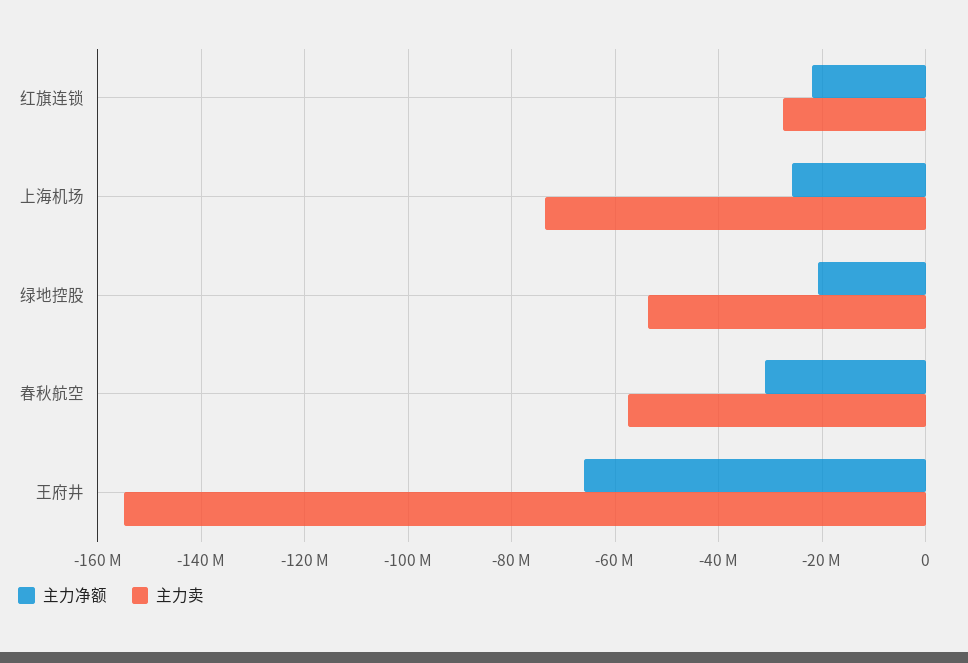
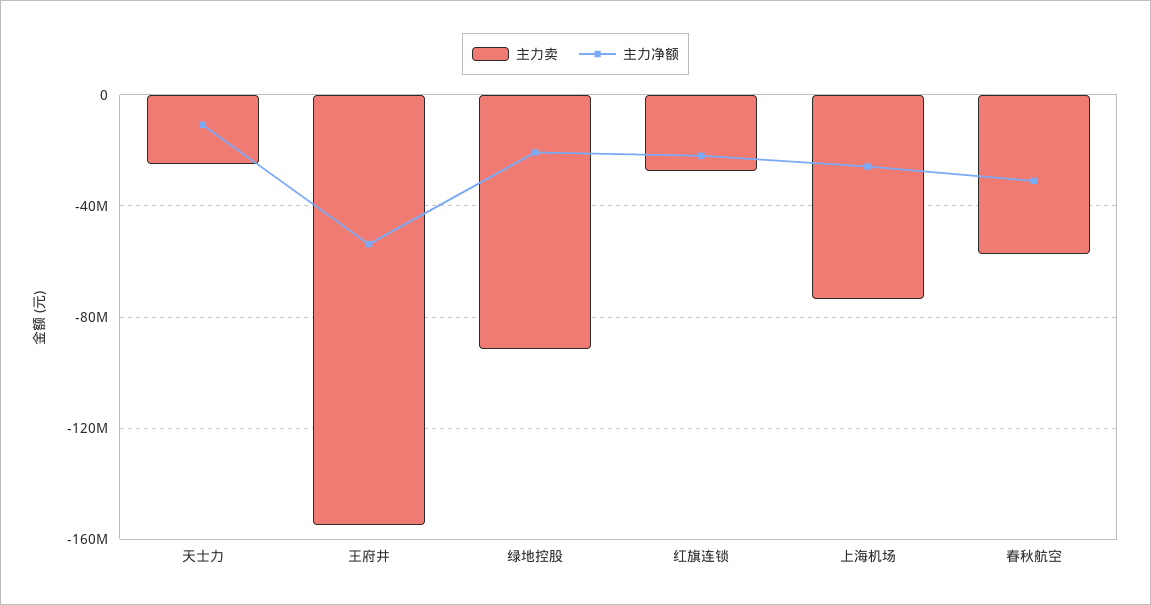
  {
    "主力净额": {
      "红旗连锁": -22000000,
      "上海机场": -26000000,
      "绿地控股": -20000000,
      "春秋航空": -32000000,
-     "王府井": -66000000
+     "王府井": -55000000,
+     "天士力": -10000000
    },
    "主力卖": {
      "红旗连锁": -28000000,
      "上海机场": -74000000,
-     "绿地控股": -54000000,
+     "绿地控股": -90000000,
      "春秋航空": -58000000,
-     "王府井": -154000000
+     "王府井": -154000000,
+     "天士力": -25000000
    }
  }

